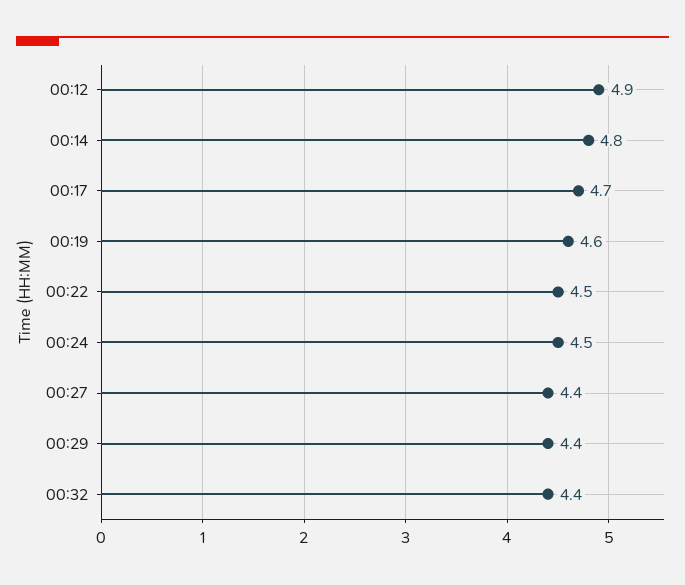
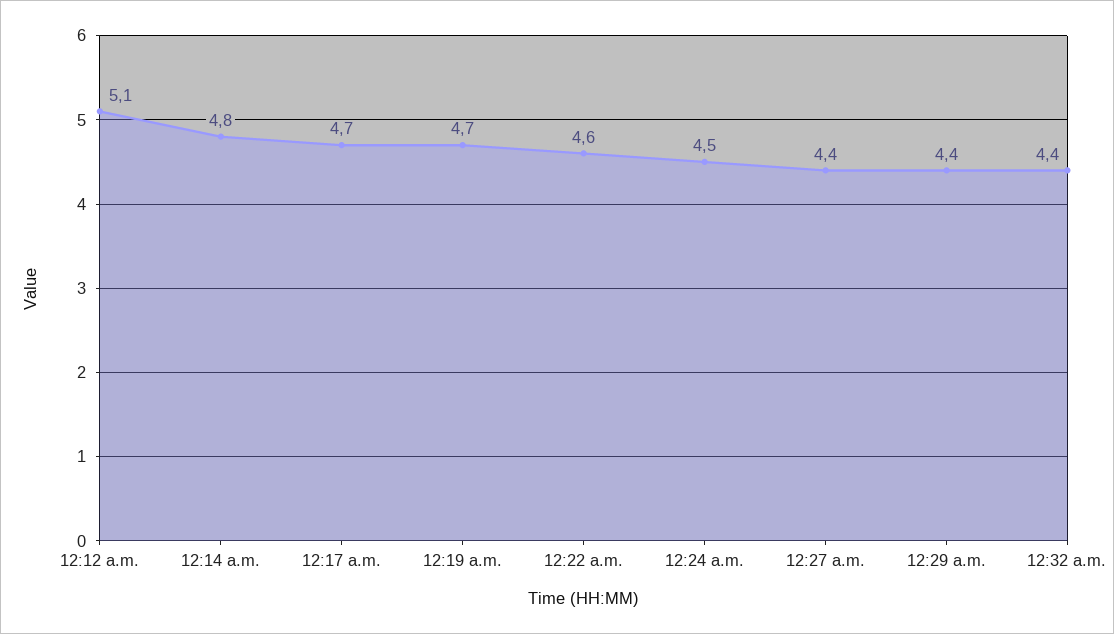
  {
-   "00:12": 4.9,
+   "00:12": 5.1,
    "00:14": 4.8,
    "00:17": 4.7,
-   "00:19": 4.6,
+   "00:19": 4.7,
-   "00:22": 4.5,
+   "00:22": 4.6,
    "00:24": 4.5,
    "00:27": 4.4,
    "00:29": 4.4,
    "00:32": 4.4
  }

